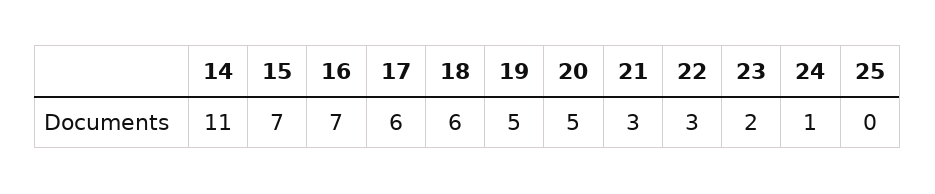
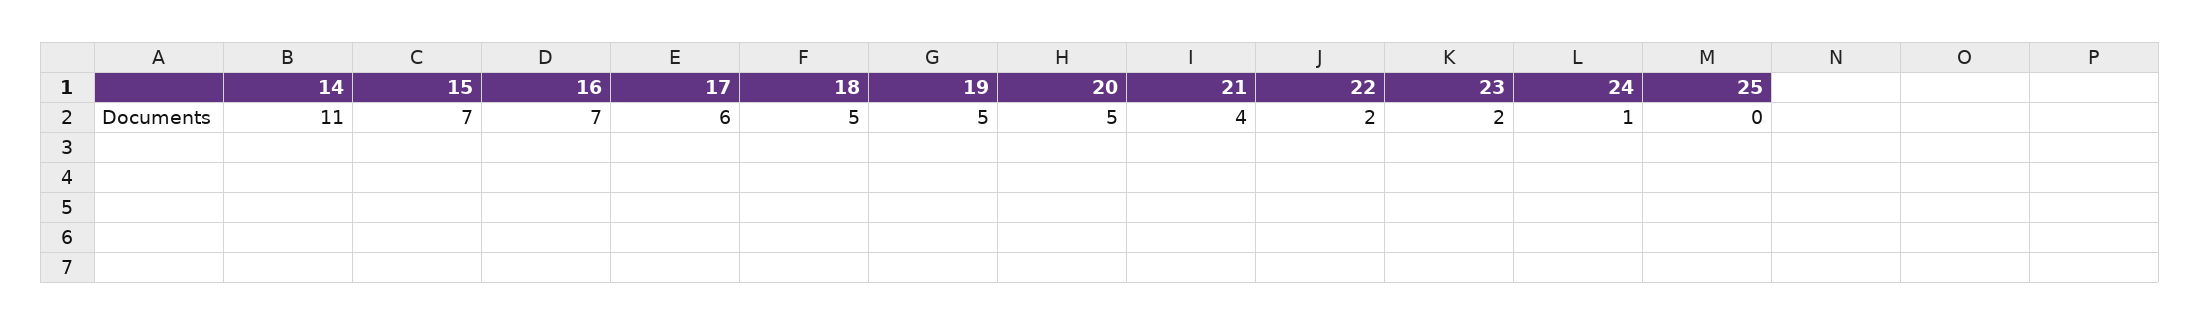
  {
    "14": 11,
    "15": 7,
    "16": 7,
    "17": 6,
-   "18": 6,
+   "18": 5,
    "19": 5,
    "20": 5,
-   "21": 3,
+   "21": 4,
-   "22": 3,
+   "22": 2,
    "23": 2,
    "24": 1,
    "25": 0
  }

